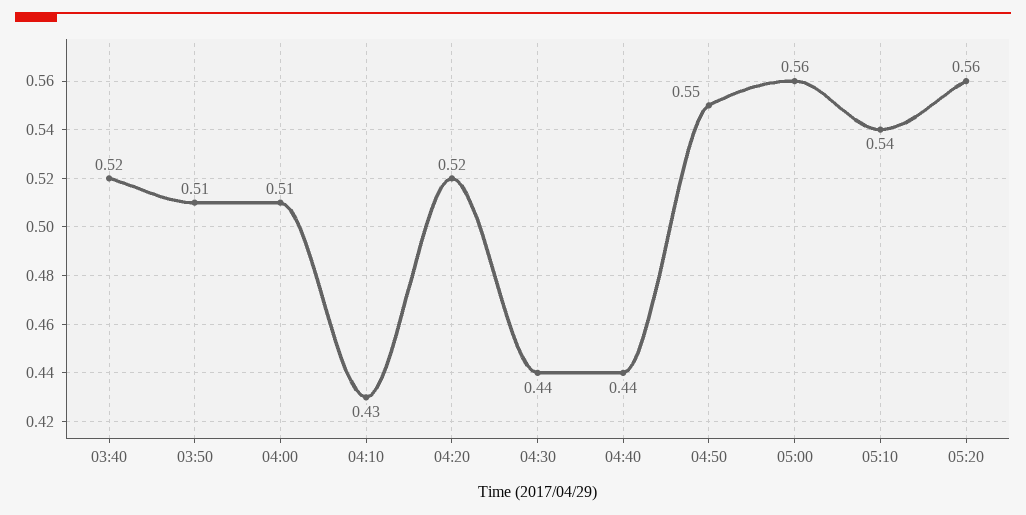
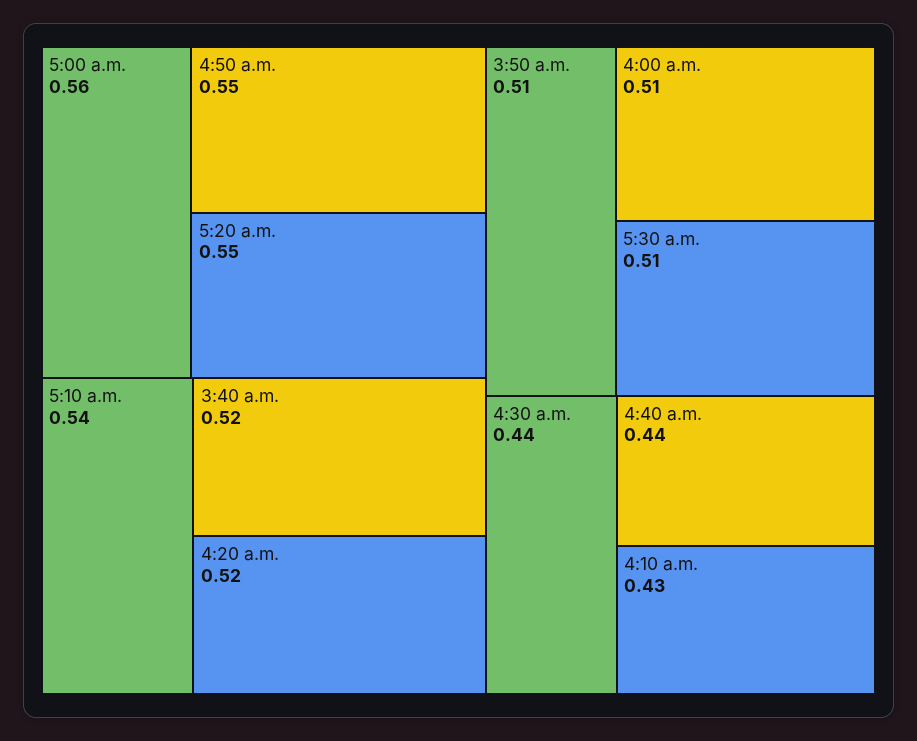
  {
    "03:40": 0.52,
    "03:50": 0.51,
    "04:00": 0.51,
    "04:10": 0.43,
    "04:20": 0.52,
    "04:30": 0.44,
    "04:40": 0.44,
    "04:50": 0.55,
    "05:00": 0.56,
    "05:10": 0.54,
-   "05:20": 0.56
+   "05:20": 0.55,
+   "5:30 a.m.": 0.51
  }

